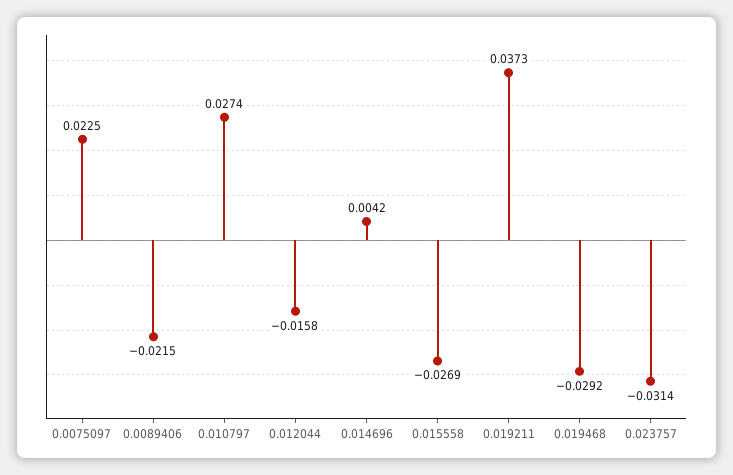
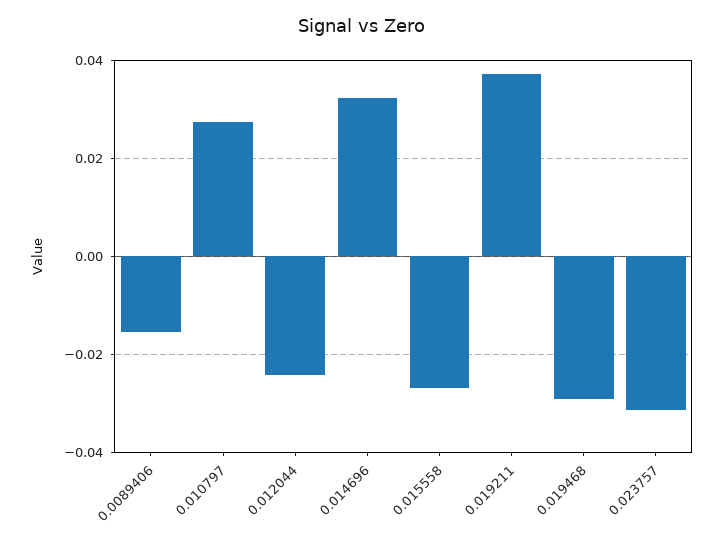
  {
-   "0.0075097": 0.0225,
-   "0.0089406": -0.0215,
+   "0.0089406": -0.016,
    "0.010797": 0.0274,
-   "0.012044": -0.0158,
+   "0.012044": -0.024,
-   "0.014696": 0.0042,
+   "0.014696": 0.032,
    "0.015558": -0.0269,
    "0.019211": 0.0373,
    "0.019468": -0.0292,
    "0.023757": -0.0314
  }

